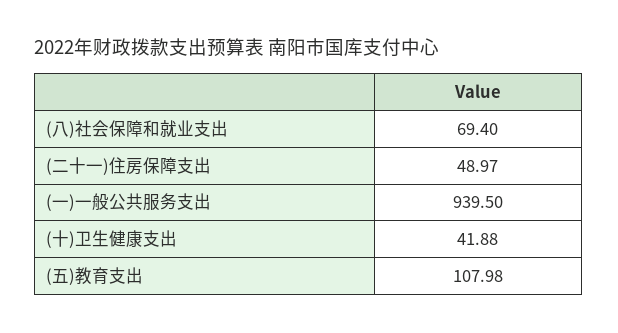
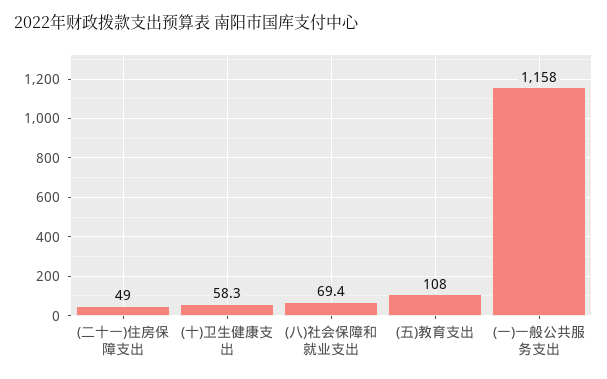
  {
    "(八)社会保障和就业支出": 69.4,
    "(二十一)住房保障支出": 48.97,
-   "(一)一般公共服务支出": 939.5,
+   "(一)一般公共服务支出": 1158,
-   "(十)卫生健康支出": 41.88,
+   "(十)卫生健康支出": 58.3,
    "(五)教育支出": 107.98
  }

